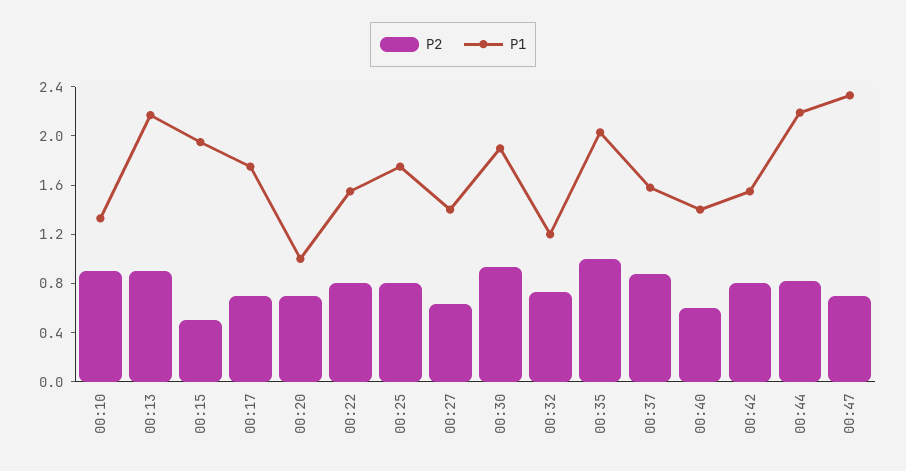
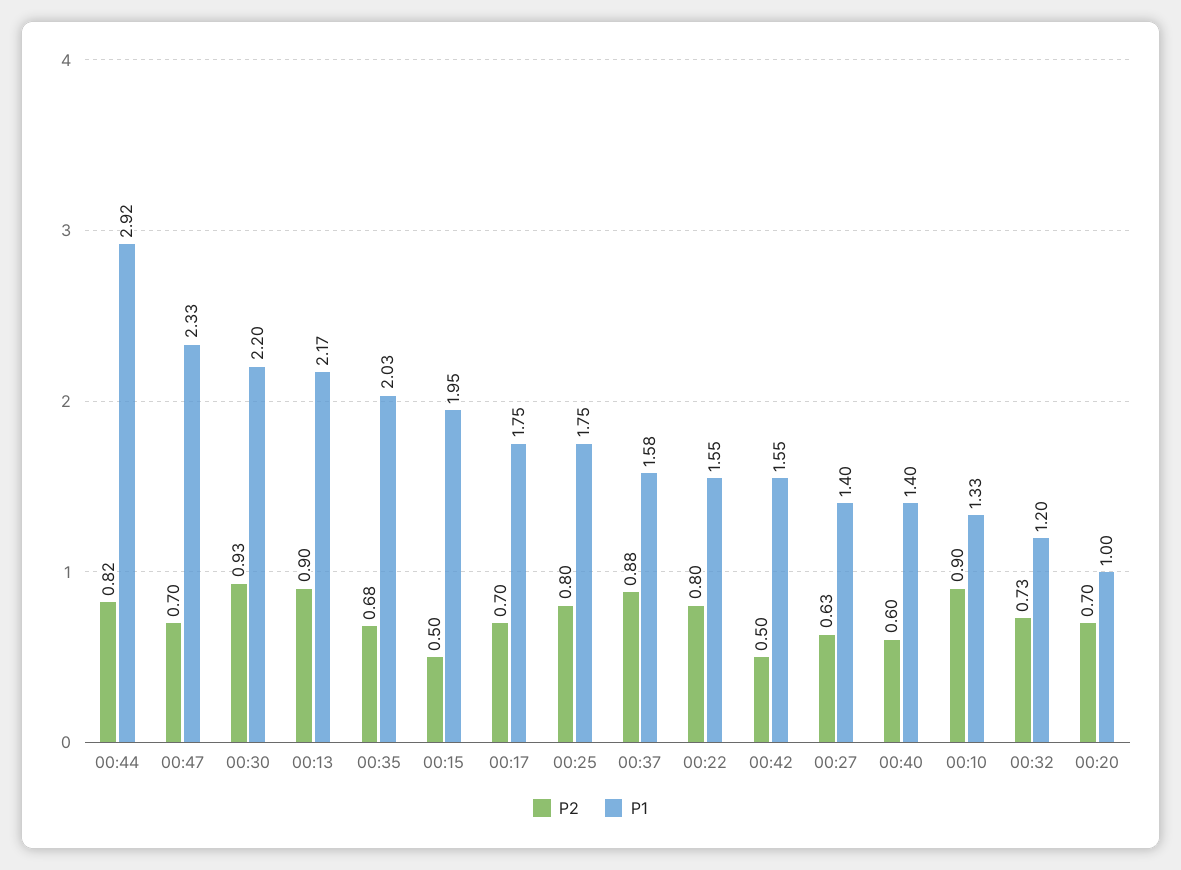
  {
    "P2": {
      "00:10": 0.9,
      "00:13": 0.9,
      "00:15": 0.5,
      "00:17": 0.7,
      "00:20": 0.7,
      "00:22": 0.8,
      "00:25": 0.8,
      "00:27": 0.63,
      "00:30": 0.93,
      "00:32": 0.73,
-     "00:35": 1,
+     "00:35": 0.68,
      "00:37": 0.88,
      "00:40": 0.6,
-     "00:42": 0.8,
+     "00:42": 0.5,
      "00:44": 0.82,
      "00:47": 0.7
    },
    "P1": {
      "00:10": 1.33,
      "00:13": 2.17,
      "00:15": 1.95,
      "00:17": 1.75,
      "00:20": 1,
      "00:22": 1.55,
      "00:25": 1.75,
      "00:27": 1.4,
-     "00:30": 1.9,
+     "00:30": 2.2,
      "00:32": 1.2,
      "00:35": 2.03,
      "00:37": 1.58,
      "00:40": 1.4,
      "00:42": 1.55,
-     "00:44": 2.2,
+     "00:44": 2.92,
      "00:47": 2.33
    }
  }

